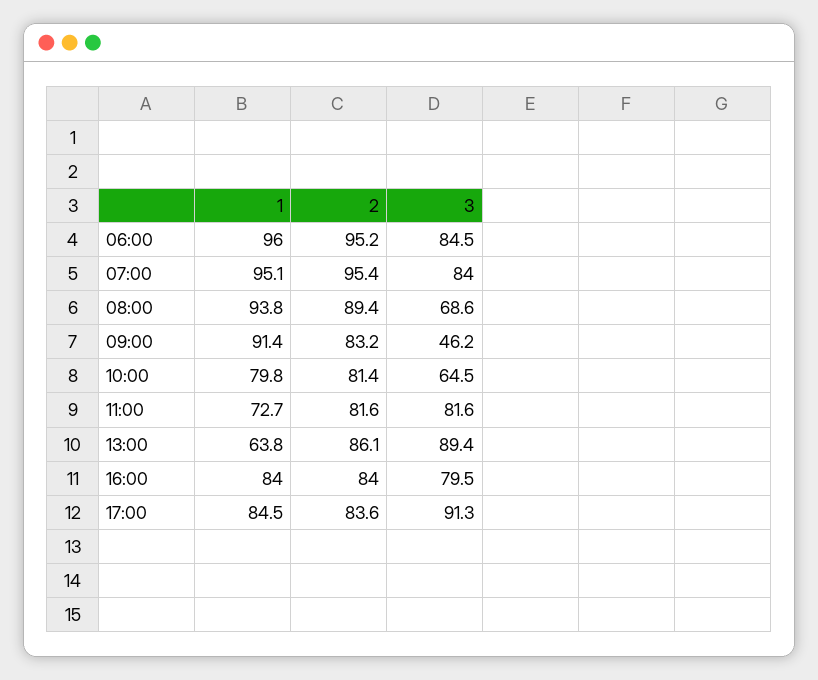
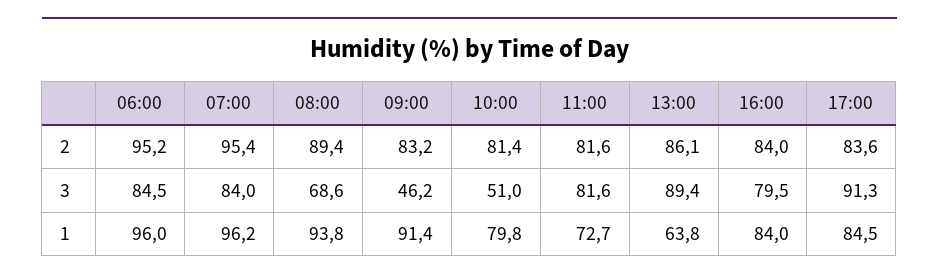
  {
    "1": {
      "06:00": 96,
-     "07:00": 95.1,
+     "07:00": 96.2,
      "08:00": 93.8,
      "09:00": 91.4,
      "10:00": 79.8,
      "11:00": 72.7,
      "13:00": 63.8,
      "16:00": 84,
      "17:00": 84.5
    },
    "2": {
      "06:00": 95.2,
      "07:00": 95.4,
      "08:00": 89.4,
      "09:00": 83.2,
      "10:00": 81.4,
      "11:00": 81.6,
      "13:00": 86.1,
      "16:00": 84,
      "17:00": 83.6
    },
    "3": {
      "06:00": 84.5,
      "07:00": 84,
      "08:00": 68.6,
      "09:00": 46.2,
-     "10:00": 64.5,
+     "10:00": 51,
      "11:00": 81.6,
      "13:00": 89.4,
      "16:00": 79.5,
      "17:00": 91.3
    }
  }

